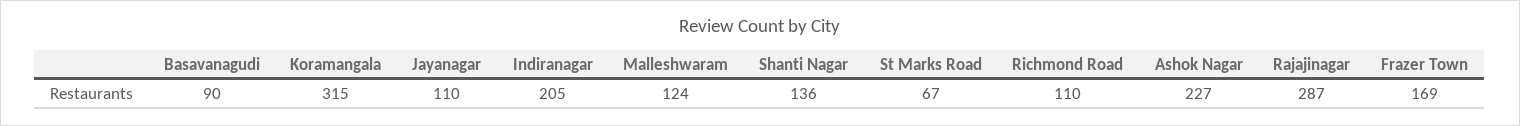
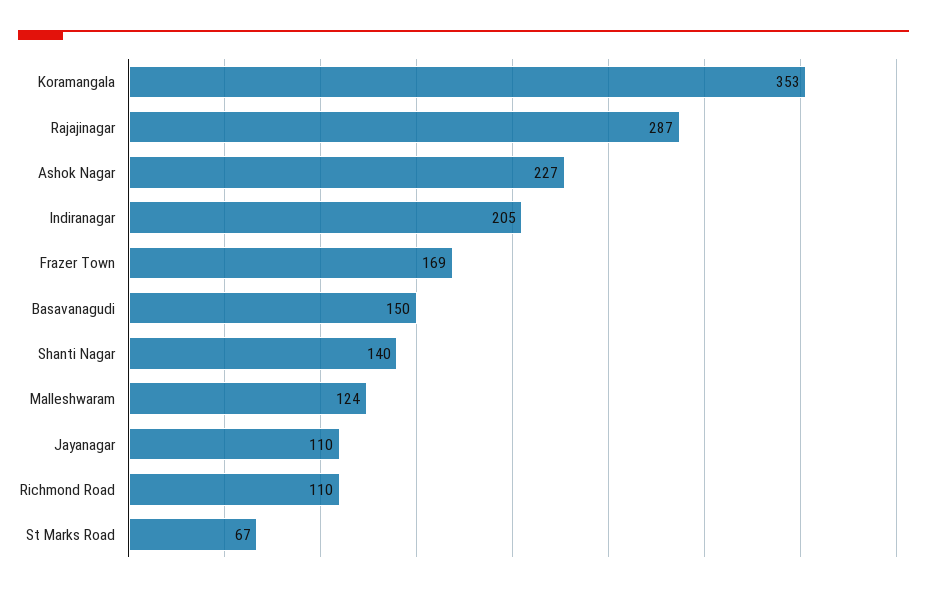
  {
-   "Basavanagudi": 90,
+   "Basavanagudi": 150,
-   "Koramangala": 315,
+   "Koramangala": 353,
    "Jayanagar": 110,
    "Indiranagar": 205,
    "Malleshwaram": 124,
-   "Shanti Nagar": 136,
+   "Shanti Nagar": 140,
    "St Marks Road": 67,
    "Richmond Road": 110,
    "Ashok Nagar": 227,
    "Rajajinagar": 287,
    "Frazer Town": 169
  }

